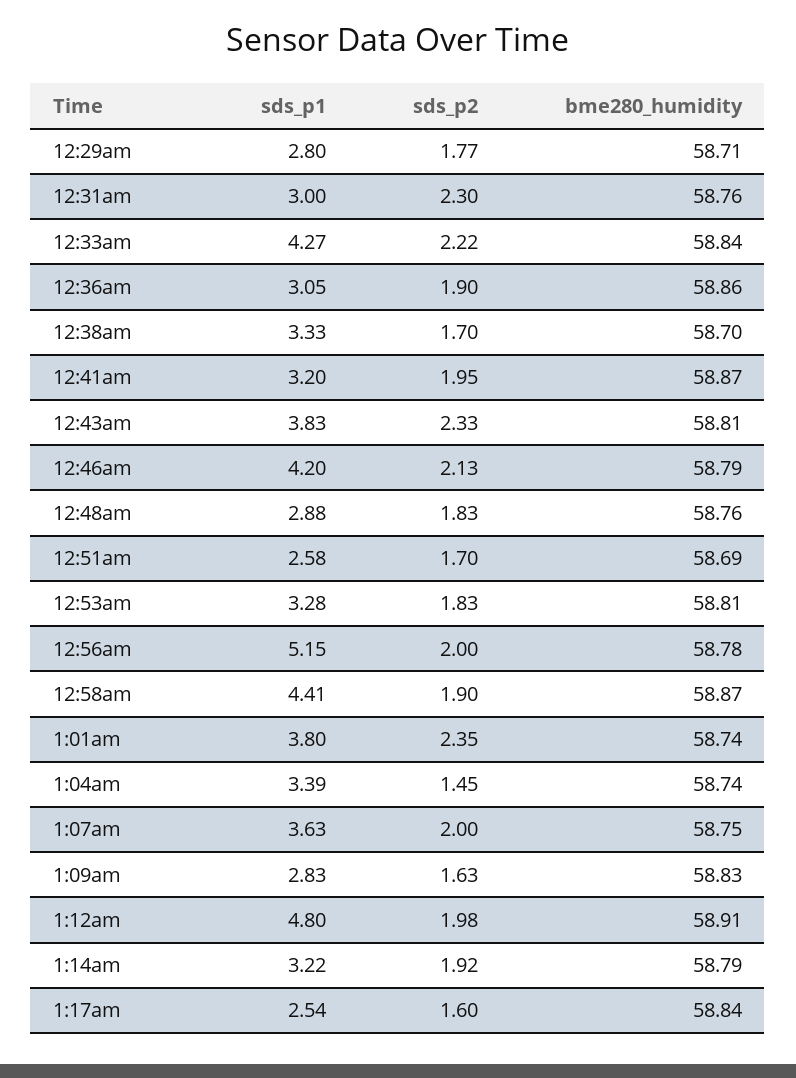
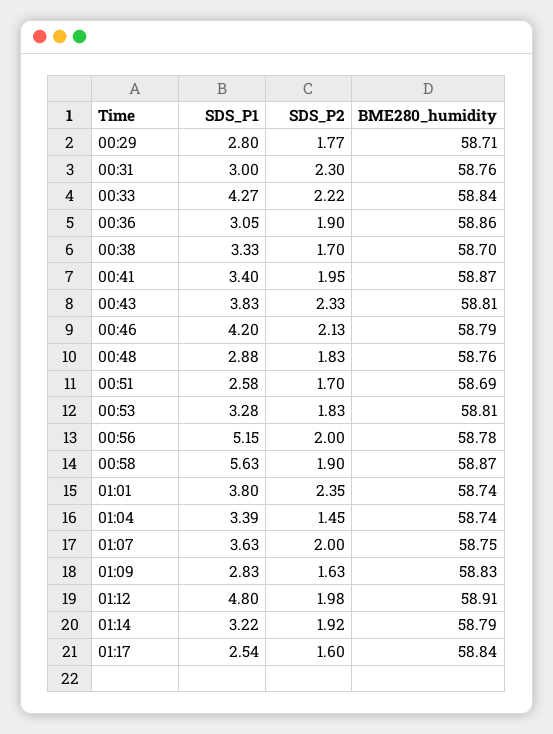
  {
    "sds_p1": {
      "12:29am": 2.8,
      "12:31am": 3,
      "12:33am": 4.27,
      "12:36am": 3.05,
      "12:38am": 3.33,
-     "12:41am": 3.2,
+     "12:41am": 3.4,
      "12:43am": 3.83,
      "12:46am": 4.2,
      "12:48am": 2.88,
      "12:51am": 2.58,
      "12:53am": 3.28,
      "12:56am": 5.15,
-     "12:58am": 4.41,
+     "12:58am": 5.63,
      "1:01am": 3.8,
      "1:04am": 3.39,
      "1:07am": 3.63,
      "1:09am": 2.83,
      "1:12am": 4.8,
      "1:14am": 3.22,
      "1:17am": 2.54
    },
    "sds_p2": {
      "12:29am": 1.77,
      "12:31am": 2.3,
      "12:33am": 2.22,
      "12:36am": 1.9,
      "12:38am": 1.7,
      "12:41am": 1.95,
      "12:43am": 2.33,
      "12:46am": 2.13,
      "12:48am": 1.83,
      "12:51am": 1.7,
      "12:53am": 1.83,
      "12:56am": 2,
      "12:58am": 1.9,
      "1:01am": 2.35,
      "1:04am": 1.45,
      "1:07am": 2,
      "1:09am": 1.63,
      "1:12am": 1.98,
      "1:14am": 1.92,
      "1:17am": 1.6
    },
    "bme280_humidity": {
      "12:29am": 58.71,
      "12:31am": 58.76,
      "12:33am": 58.84,
      "12:36am": 58.86,
      "12:38am": 58.7,
      "12:41am": 58.87,
      "12:43am": 58.81,
      "12:46am": 58.79,
      "12:48am": 58.76,
      "12:51am": 58.69,
      "12:53am": 58.81,
      "12:56am": 58.78,
      "12:58am": 58.87,
      "1:01am": 58.74,
      "1:04am": 58.74,
      "1:07am": 58.75,
      "1:09am": 58.83,
      "1:12am": 58.91,
      "1:14am": 58.79,
      "1:17am": 58.84
    }
  }

